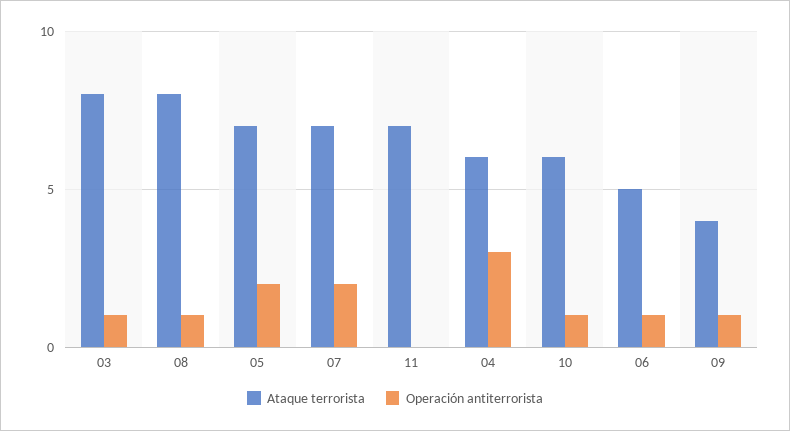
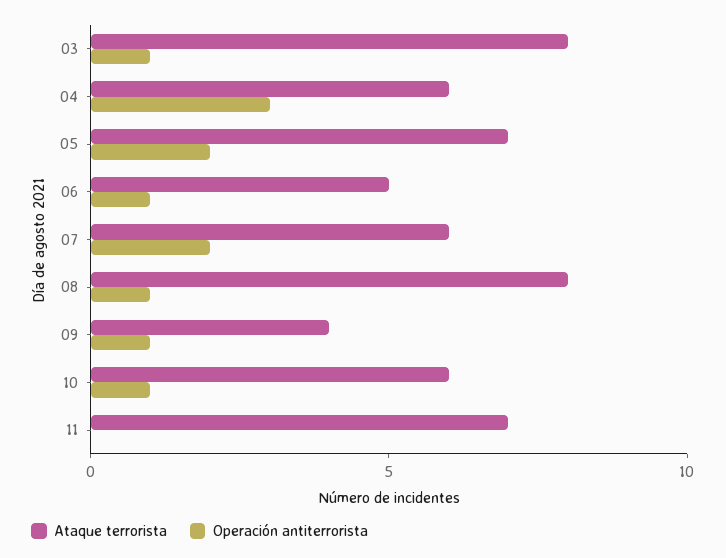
  {
    "Ataque terrorista": {
      "03": 8,
      "08": 8,
      "05": 7,
-     "07": 7,
+     "07": 6,
      "11": 7,
      "04": 6,
      "10": 6,
      "06": 5,
      "09": 4
    },
    "Operación antiterrorista": {
      "03": 1,
      "08": 1,
      "05": 2,
      "07": 2,
      "11": 0,
      "04": 3,
      "10": 1,
      "06": 1,
      "09": 1
    }
  }

